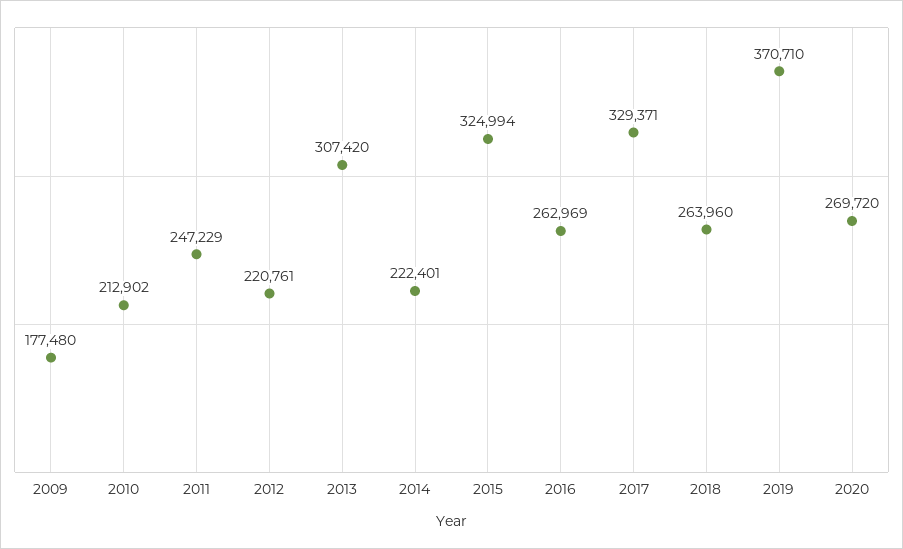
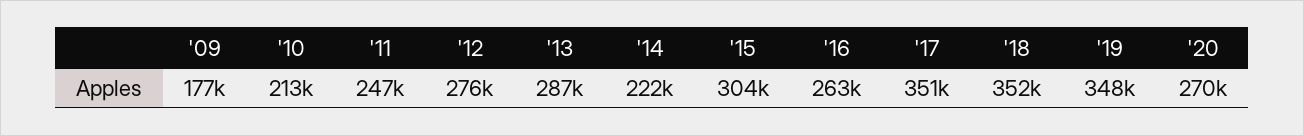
  {
    "2009": 177480,
    "2010": 212902,
    "2011": 247229,
-   "2012": 220761,
+   "2012": 276000,
-   "2013": 307420,
+   "2013": 287000,
    "2014": 222401,
-   "2015": 324994,
+   "2015": 304000,
    "2016": 262969,
-   "2017": 329371,
+   "2017": 351000,
-   "2018": 263960,
+   "2018": 352000,
-   "2019": 370710,
+   "2019": 348000,
    "2020": 269720
  }

